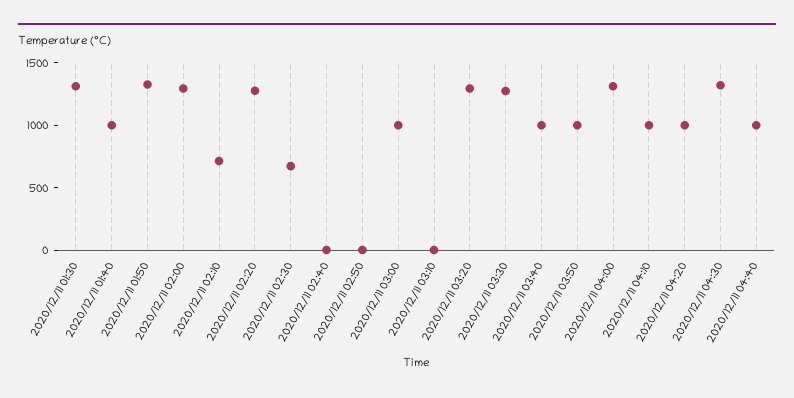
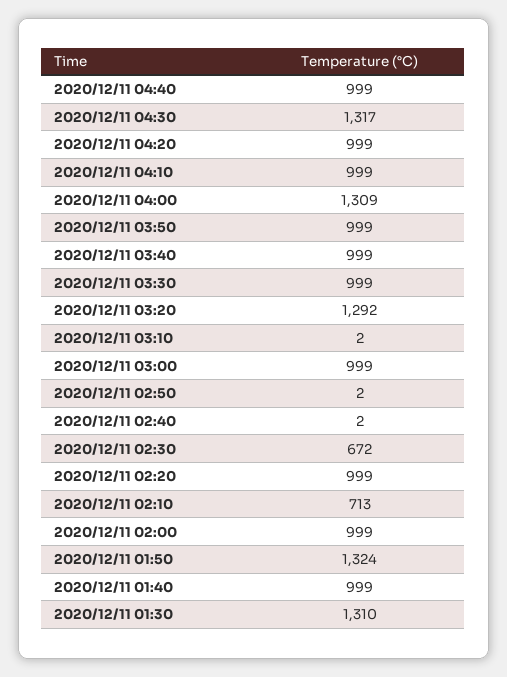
  {
    "2020/12/11 01:30": 1310,
    "2020/12/11 01:40": 999,
    "2020/12/11 01:50": 1324,
-   "2020/12/11 02:00": 1300,
+   "2020/12/11 02:00": 999,
    "2020/12/11 02:10": 713,
-   "2020/12/11 02:20": 1300,
+   "2020/12/11 02:20": 999,
    "2020/12/11 02:30": 672,
    "2020/12/11 02:40": 2,
    "2020/12/11 02:50": 2,
    "2020/12/11 03:00": 999,
    "2020/12/11 03:10": 2,
    "2020/12/11 03:20": 1292,
-   "2020/12/11 03:30": 1300,
+   "2020/12/11 03:30": 999,
    "2020/12/11 03:40": 999,
    "2020/12/11 03:50": 999,
    "2020/12/11 04:00": 1309,
    "2020/12/11 04:10": 999,
    "2020/12/11 04:20": 999,
    "2020/12/11 04:30": 1317,
    "2020/12/11 04:40": 999
  }

